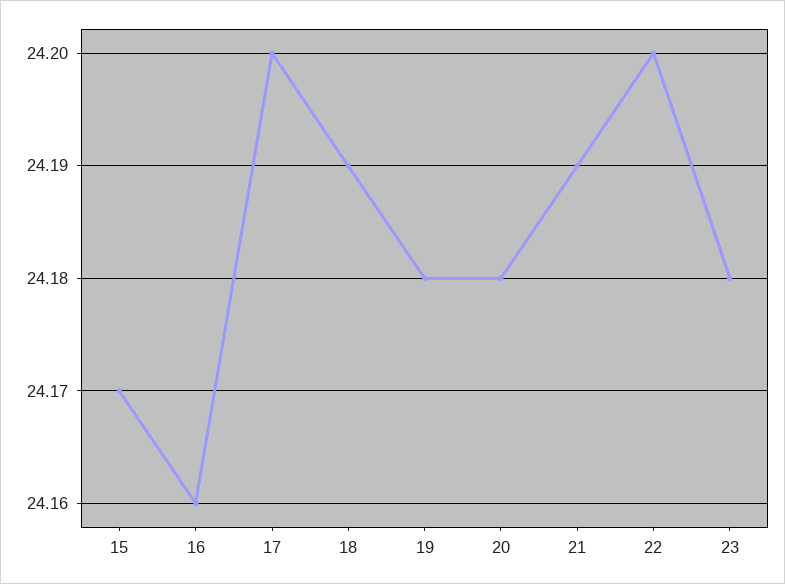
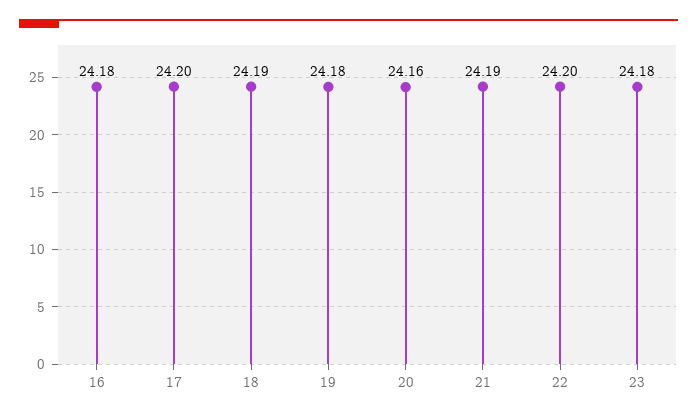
  {
-   "15": 24.17,
-   "16": 24.16,
+   "16": 24.18,
    "17": 24.2,
    "18": 24.19,
    "19": 24.18,
-   "20": 24.18,
+   "20": 24.16,
    "21": 24.19,
    "22": 24.2,
    "23": 24.18
  }

